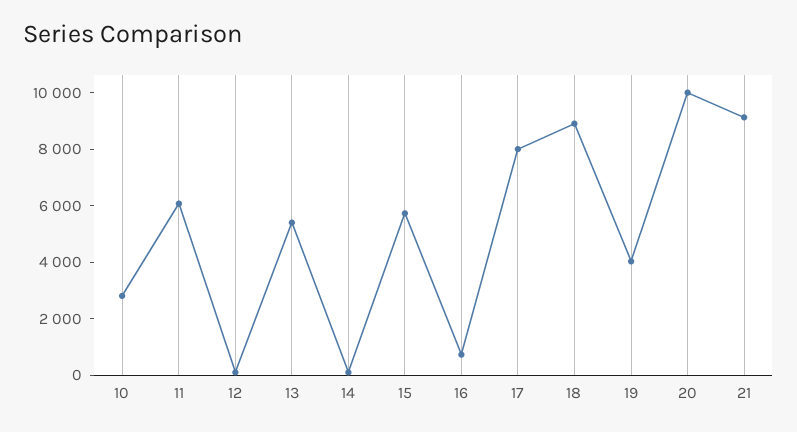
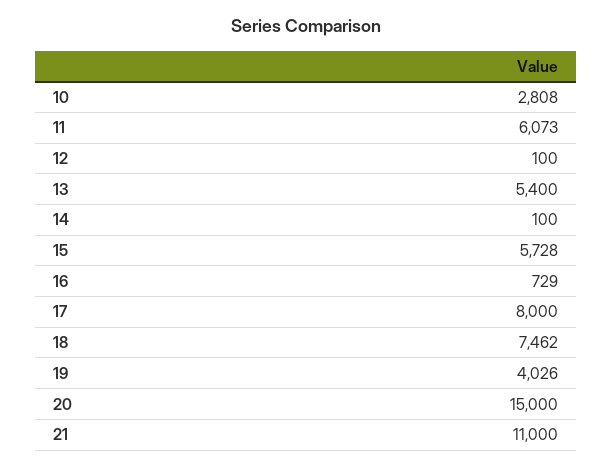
  {
    "10": 2808,
    "11": 6073,
    "12": 100,
    "13": 5400,
    "14": 100,
    "15": 5728,
    "16": 729,
    "17": 8000,
-   "18": 9000,
+   "18": 7462,
    "19": 4026,
-   "20": 10000,
+   "20": 15000,
-   "21": 9000
+   "21": 11000
  }

